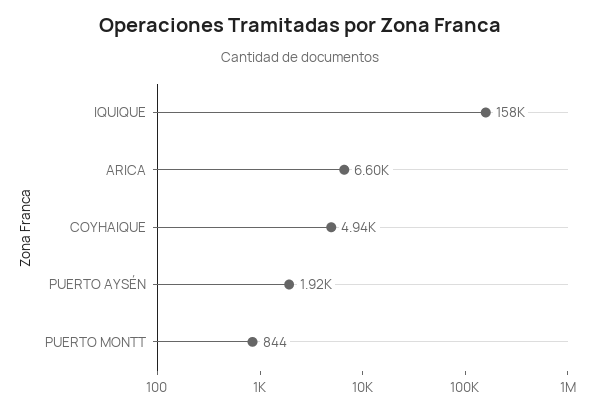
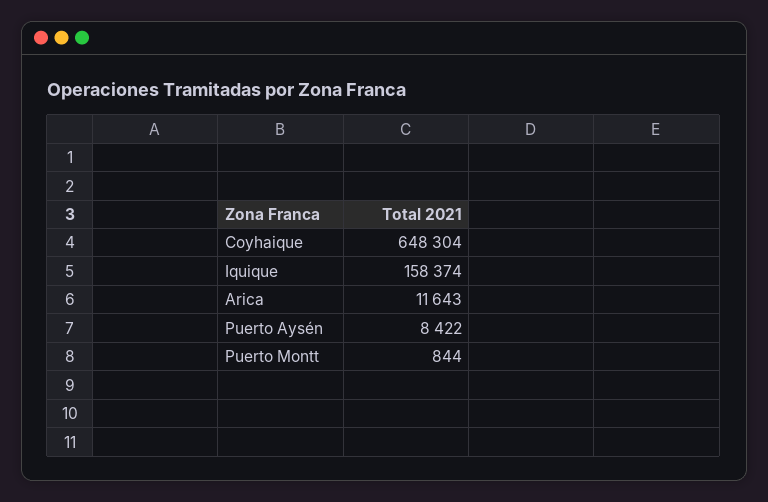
  {
    "IQUIQUE": 158374,
-   "ARICA": 6600,
+   "ARICA": 11643,
-   "COYHAIQUE": 4940,
+   "COYHAIQUE": 648304,
-   "PUERTO AYSÉN": 1920,
+   "PUERTO AYSÉN": 8422,
    "PUERTO MONTT": 844
  }

